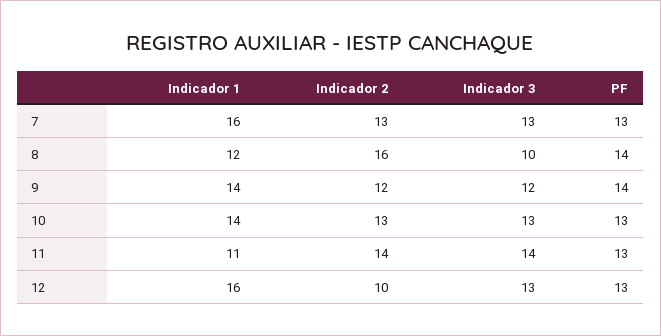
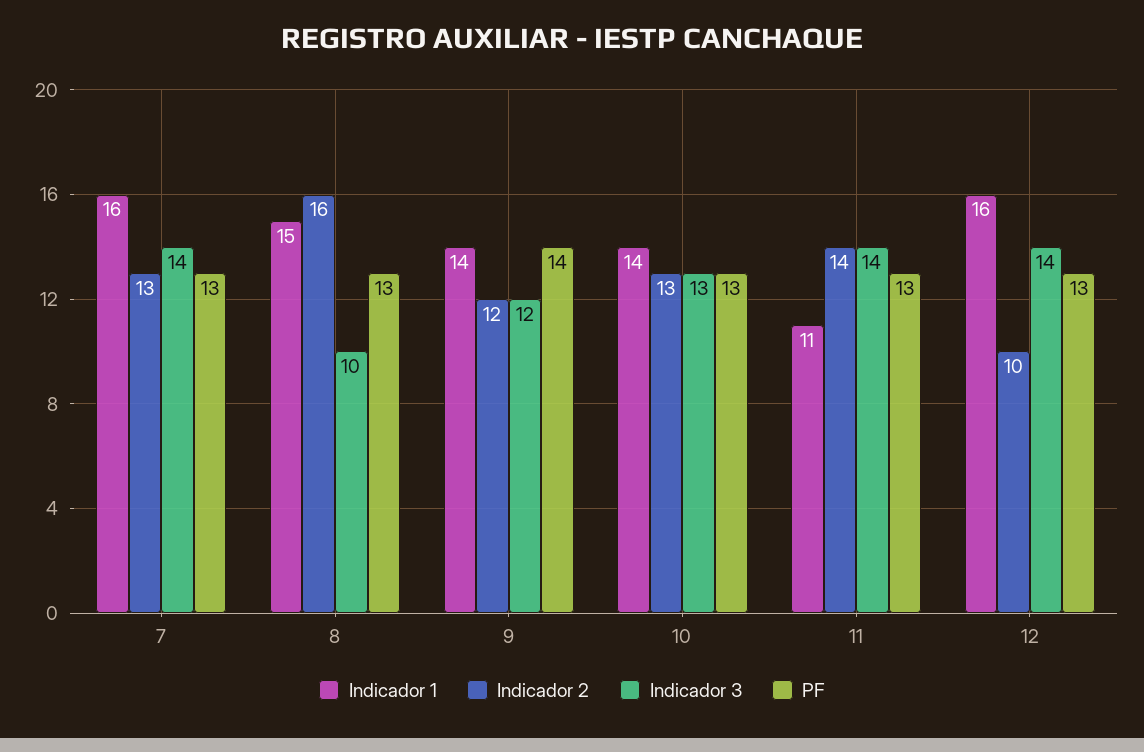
  {
    "Indicador 1": {
      "7": 16,
-     "8": 12,
+     "8": 15,
      "9": 14,
      "10": 14,
      "11": 11,
      "12": 16
    },
    "Indicador 2": {
      "7": 13,
      "8": 16,
      "9": 12,
      "10": 13,
      "11": 14,
      "12": 10
    },
    "Indicador 3": {
-     "7": 13,
+     "7": 14,
      "8": 10,
      "9": 12,
      "10": 13,
      "11": 14,
-     "12": 13
+     "12": 14
    },
    "PF": {
      "7": 13,
-     "8": 14,
+     "8": 13,
      "9": 14,
      "10": 13,
      "11": 13,
      "12": 13
    }
  }

